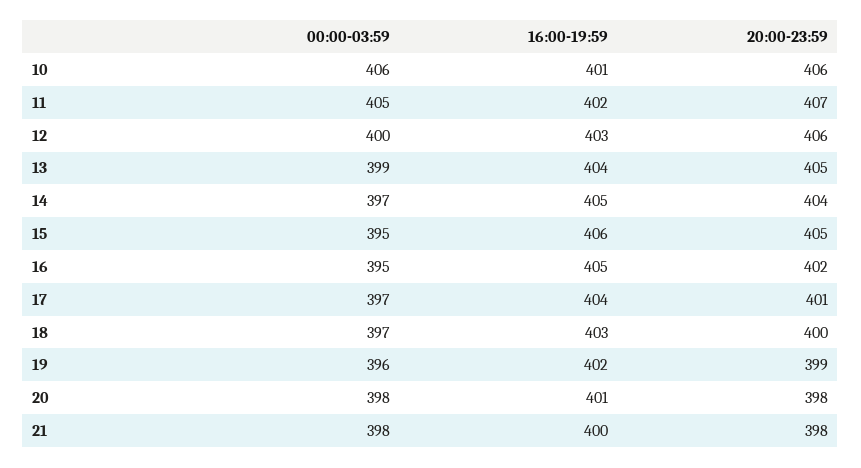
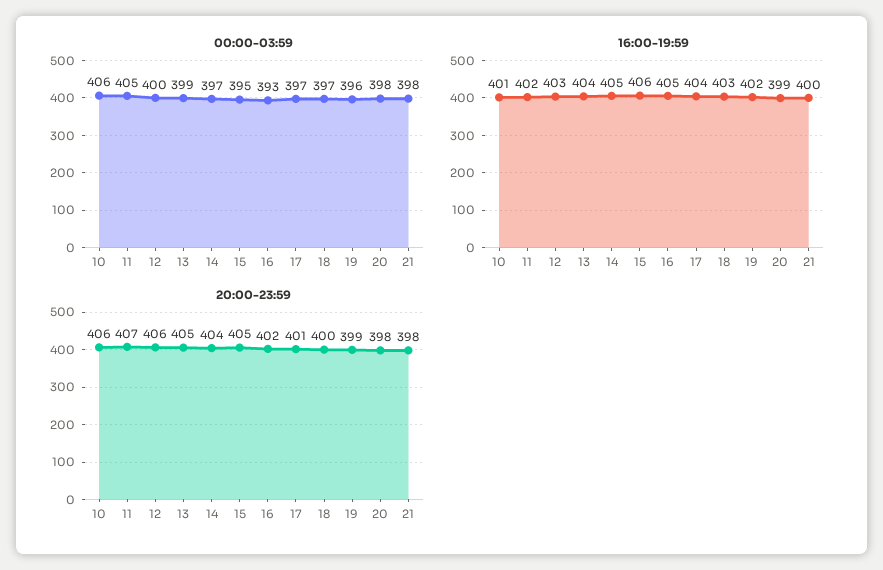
  {
    "00:00-03:59": {
      "10": 406,
      "11": 405,
      "12": 400,
      "13": 399,
      "14": 397,
      "15": 395,
-     "16": 395,
+     "16": 393,
      "17": 397,
      "18": 397,
      "19": 396,
      "20": 398,
      "21": 398
    },
    "16:00-19:59": {
      "10": 401,
      "11": 402,
      "12": 403,
      "13": 404,
      "14": 405,
      "15": 406,
      "16": 405,
      "17": 404,
      "18": 403,
      "19": 402,
-     "20": 401,
+     "20": 399,
      "21": 400
    },
    "20:00-23:59": {
      "10": 406,
      "11": 407,
      "12": 406,
      "13": 405,
      "14": 404,
      "15": 405,
      "16": 402,
      "17": 401,
      "18": 400,
      "19": 399,
      "20": 398,
      "21": 398
    }
  }

